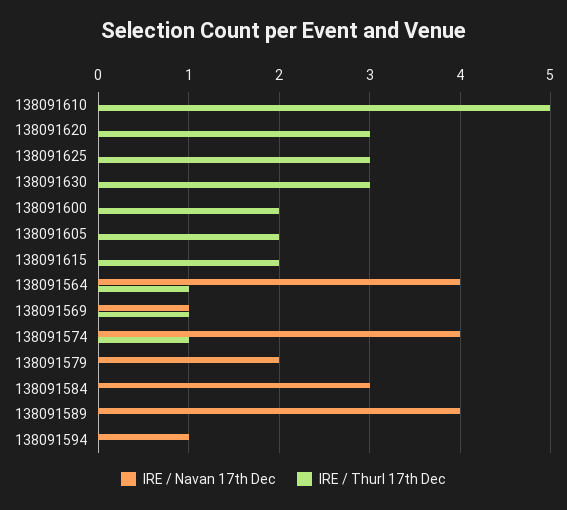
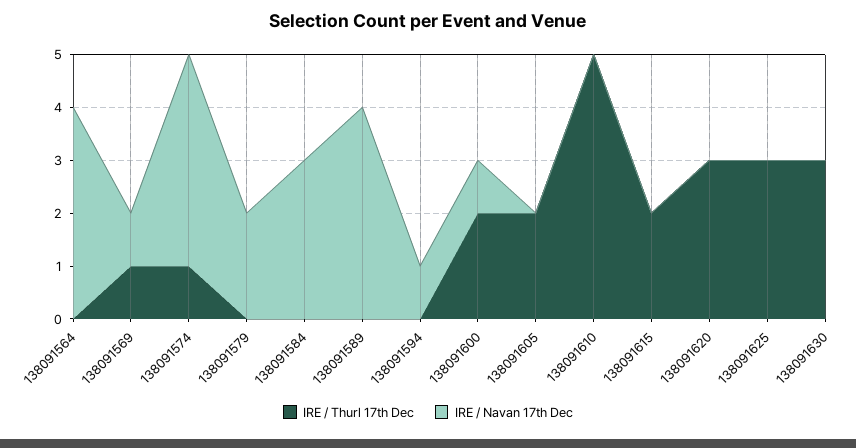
  {
    "IRE / Navan 17th Dec": {
      "138091610": 0,
      "138091620": 0,
      "138091625": 0,
      "138091630": 0,
-     "138091600": 0,
+     "138091600": 1,
      "138091605": 0,
      "138091615": 0,
      "138091564": 4,
      "138091569": 1,
      "138091574": 4,
      "138091579": 2,
      "138091584": 3,
      "138091589": 4,
      "138091594": 1
    },
    "IRE / Thurl 17th Dec": {
      "138091610": 5,
      "138091620": 3,
      "138091625": 3,
      "138091630": 3,
      "138091600": 2,
      "138091605": 2,
      "138091615": 2,
-     "138091564": 1,
+     "138091564": 0,
      "138091569": 1,
      "138091574": 1,
      "138091579": 0,
      "138091584": 0,
      "138091589": 0,
      "138091594": 0
    }
  }

